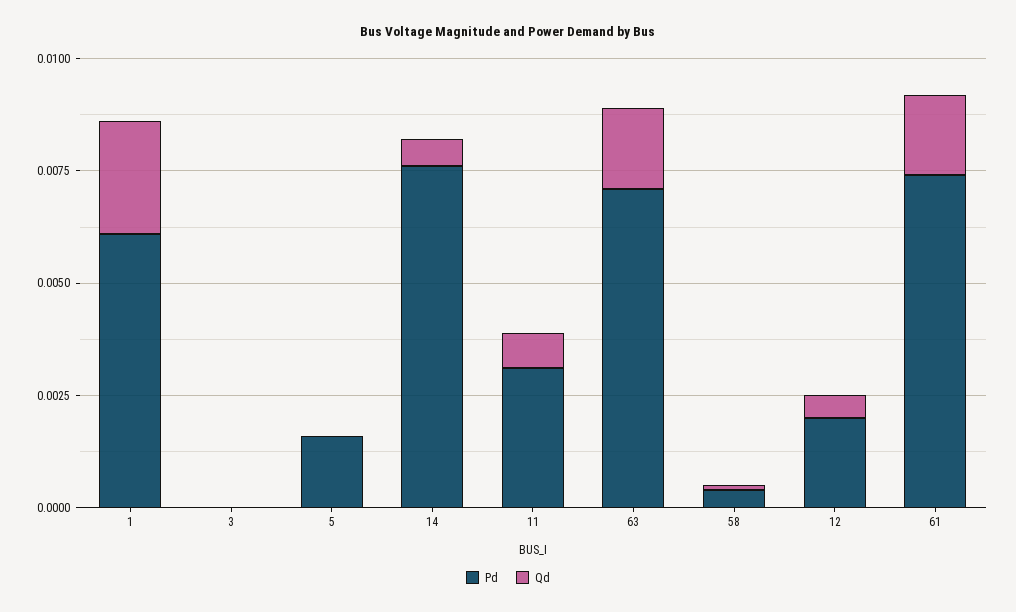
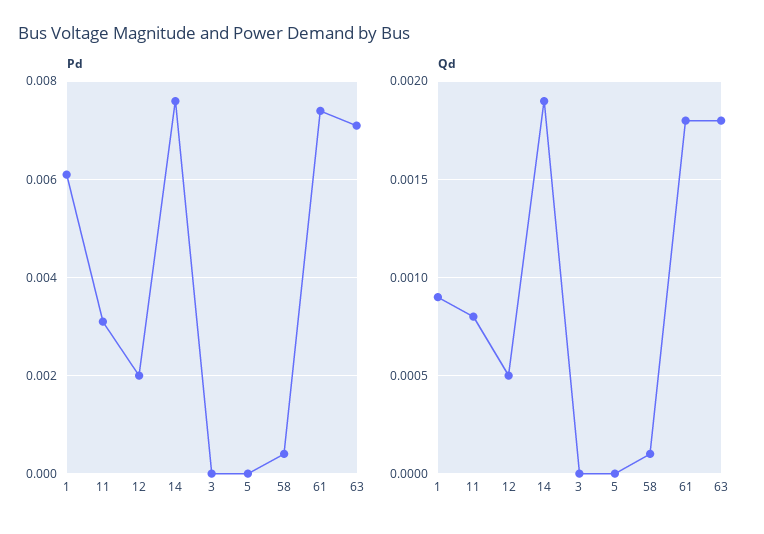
  {
    "Pd": {
      "1": 0.006,
      "3": 0,
-     "5": 0.0015,
+     "5": 0,
      "14": 0.0075,
      "11": 0.003,
      "63": 0.007,
      "58": 0.0005,
      "12": 0.002,
      "61": 0.0075
    },
    "Qd": {
-     "1": 0.0025,
+     "1": 0.0009,
      "3": 0,
      "5": 0,
-     "14": 0.0005,
+     "14": 0.0019,
      "11": 0.0008,
      "63": 0.0018,
      "58": 0.0001,
      "12": 0.0005,
      "61": 0.0018
    }
  }

